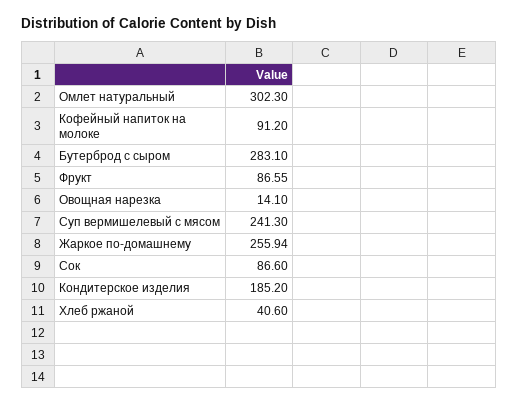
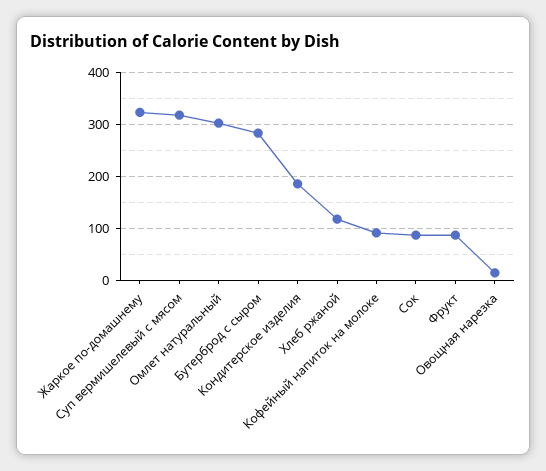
  {
    "Омлет натуральный": 302.3,
    "Кофейный напиток на молоке": 91.2,
    "Бутерброд с сыром": 283.1,
    "Фрукт": 86.55,
    "Овощная нарезка": 14.1,
-   "Суп вермишелевый с мясом": 241.3,
+   "Суп вермишелевый с мясом": 320,
-   "Жаркое по-домашнему": 255.94,
+   "Жаркое по-домашнему": 320,
    "Сок": 86.6,
    "Кондитерское изделия": 185.2,
-   "Хлеб ржаной": 40.6
+   "Хлеб ржаной": 120
  }

